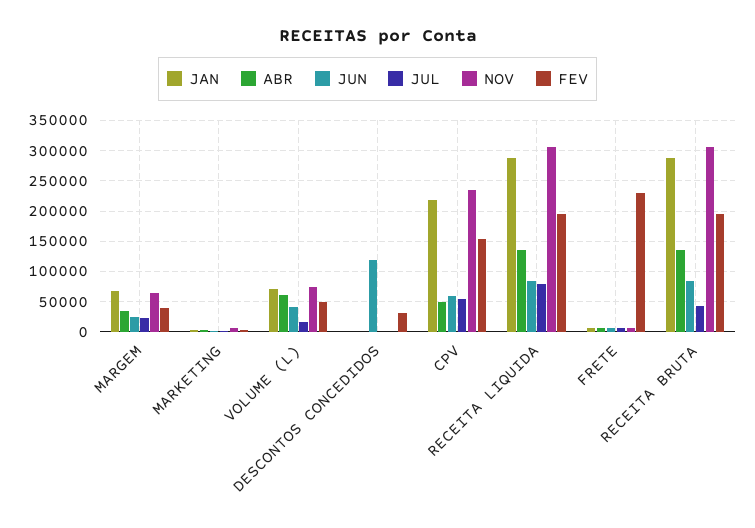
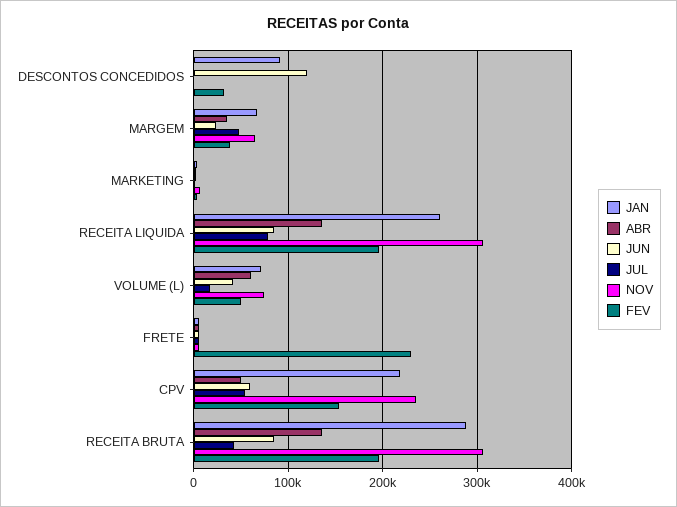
  {
    "JAN": {
      "MARGEM": 70000,
      "MARKETING": 0,
      "VOLUME (L)": 70000,
-     "DESCONTOS CONCEDIDOS": 0,
+     "DESCONTOS CONCEDIDOS": 90000,
      "CPV": 220000,
-     "RECEITA LIQUIDA": 290000,
+     "RECEITA LIQUIDA": 260000,
      "FRETE": 10000,
      "RECEITA BRUTA": 290000
    },
    "ABR": {
      "MARGEM": 30000,
      "MARKETING": 0,
      "VOLUME (L)": 60000,
      "DESCONTOS CONCEDIDOS": 0,
      "CPV": 50000,
      "RECEITA LIQUIDA": 140000,
      "FRETE": 10000,
      "RECEITA BRUTA": 140000
    },
    "JUN": {
      "MARGEM": 20000,
      "MARKETING": 0,
      "VOLUME (L)": 40000,
      "DESCONTOS CONCEDIDOS": 120000,
      "CPV": 60000,
      "RECEITA LIQUIDA": 80000,
      "FRETE": 10000,
      "RECEITA BRUTA": 80000
    },
    "JUL": {
-     "MARGEM": 20000,
+     "MARGEM": 50000,
      "MARKETING": 0,
      "VOLUME (L)": 20000,
      "DESCONTOS CONCEDIDOS": 0,
      "CPV": 50000,
      "RECEITA LIQUIDA": 80000,
      "FRETE": 10000,
      "RECEITA BRUTA": 40000
    },
    "NOV": {
      "MARGEM": 60000,
      "MARKETING": 10000,
      "VOLUME (L)": 70000,
      "DESCONTOS CONCEDIDOS": 0,
      "CPV": 230000,
      "RECEITA LIQUIDA": 310000,
      "FRETE": 10000,
      "RECEITA BRUTA": 310000
    },
    "FEV": {
      "MARGEM": 40000,
      "MARKETING": 0,
      "VOLUME (L)": 50000,
      "DESCONTOS CONCEDIDOS": 30000,
      "CPV": 150000,
      "RECEITA LIQUIDA": 200000,
      "FRETE": 230000,
      "RECEITA BRUTA": 200000
    }
  }

